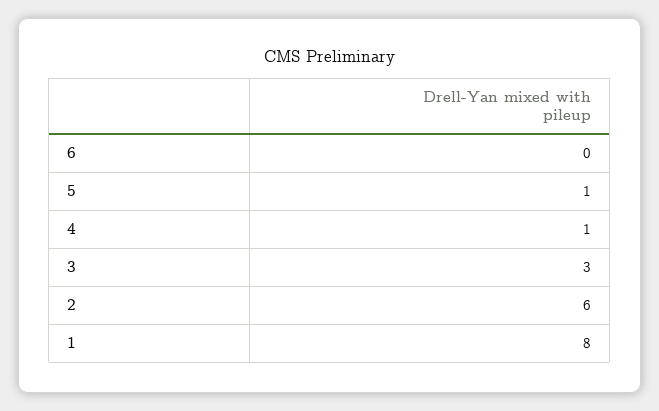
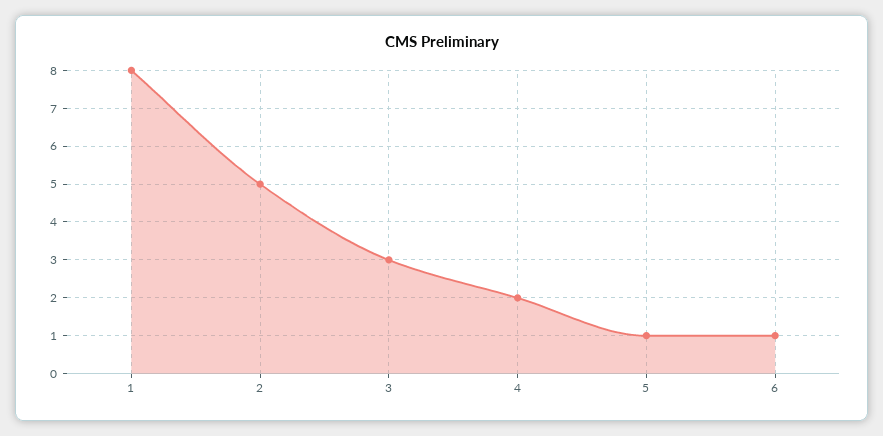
  {
-   "6": 0,
+   "6": 1,
    "5": 1,
-   "4": 1,
+   "4": 2,
    "3": 3,
-   "2": 6,
+   "2": 5,
    "1": 8
  }

